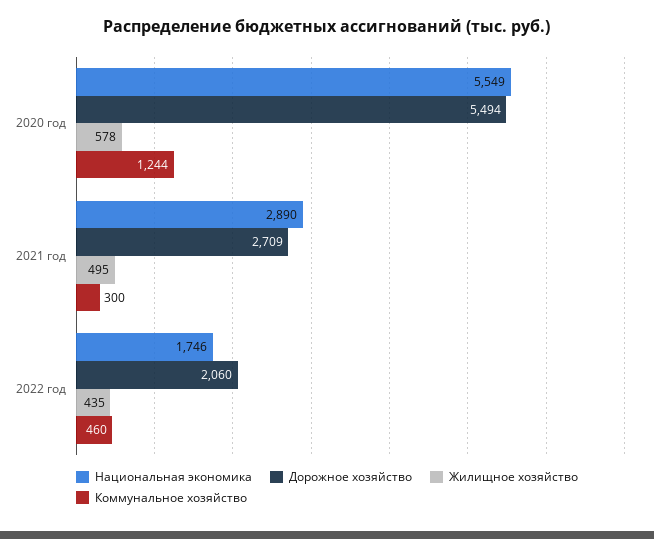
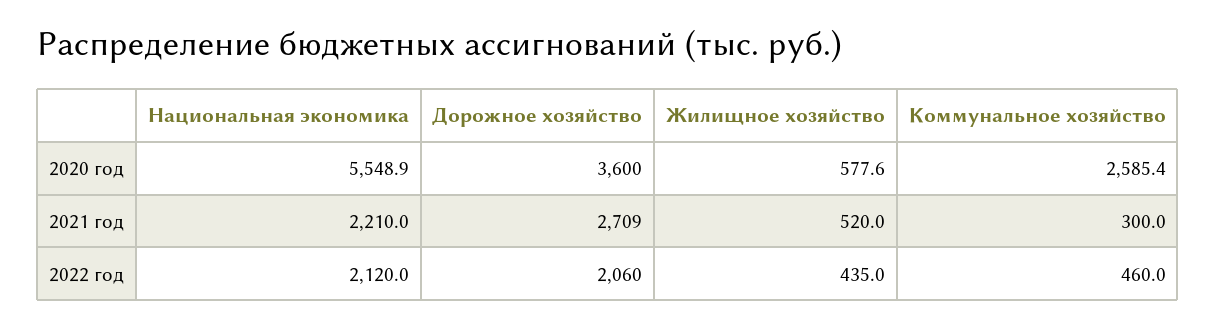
  {
    "Национальная экономика": {
      "2020 год": 5548.9,
-     "2021 год": 2890,
+     "2021 год": 2210,
-     "2022 год": 1746
+     "2022 год": 2120
    },
    "Дорожное хозяйство": {
-     "2020 год": 5494,
+     "2020 год": 3600,
      "2021 год": 2709,
      "2022 год": 2060
    },
    "Жилищное хозяйство": {
      "2020 год": 577.6,
-     "2021 год": 495,
+     "2021 год": 520,
      "2022 год": 435
    },
    "Коммунальное хозяйство": {
-     "2020 год": 1244,
+     "2020 год": 2585.4,
      "2021 год": 300,
      "2022 год": 460
    }
  }

